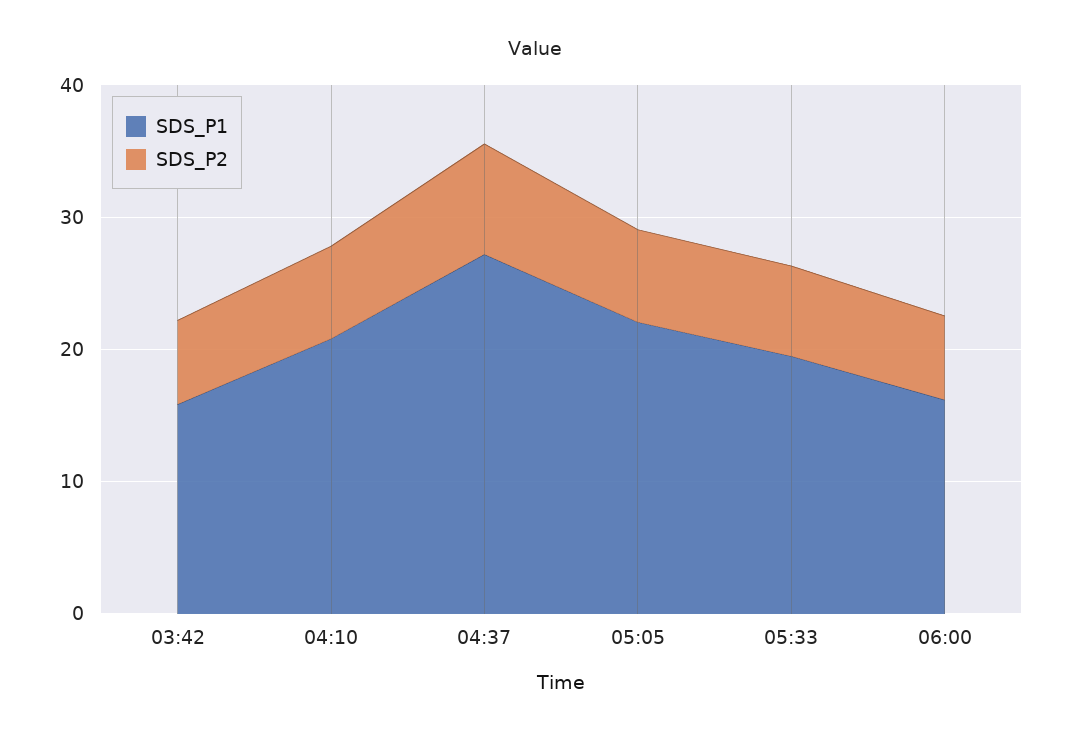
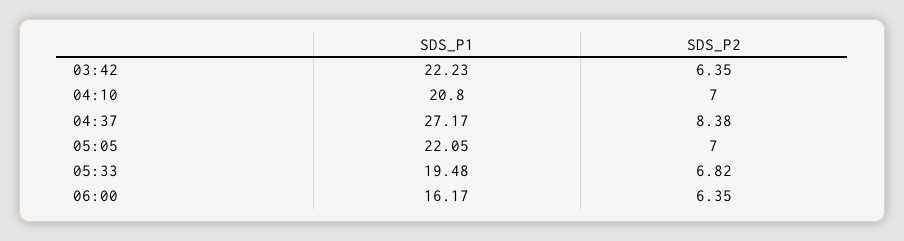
  {
    "SDS_P1": {
-     "03:42": 16,
+     "03:42": 22.23,
      "04:10": 20.8,
      "04:37": 27.17,
      "05:05": 22.05,
      "05:33": 19.48,
      "06:00": 16.17
    },
    "SDS_P2": {
      "03:42": 6.35,
      "04:10": 7,
      "04:37": 8.38,
      "05:05": 7,
      "05:33": 6.82,
      "06:00": 6.35
    }
  }

